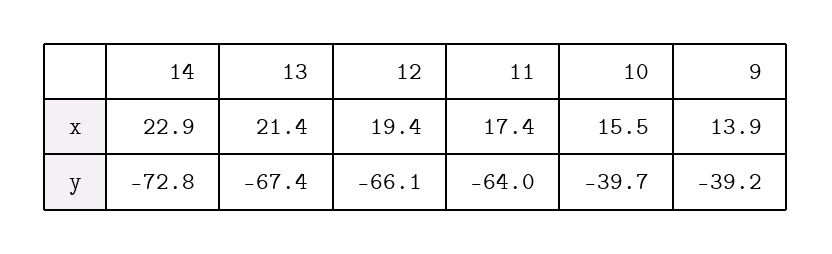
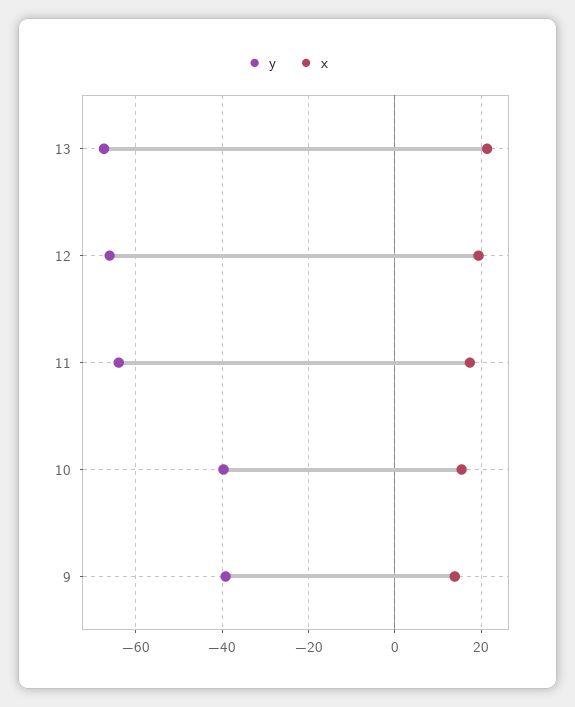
  {
    "x": {
-     "14": 22.9,
      "13": 21.4,
      "12": 19.4,
      "11": 17.4,
      "10": 15.5,
      "9": 13.9
    },
    "y": {
-     "14": -72.8,
      "13": -67.4,
      "12": -66.1,
      "11": -64,
      "10": -39.7,
      "9": -39.2
    }
  }

